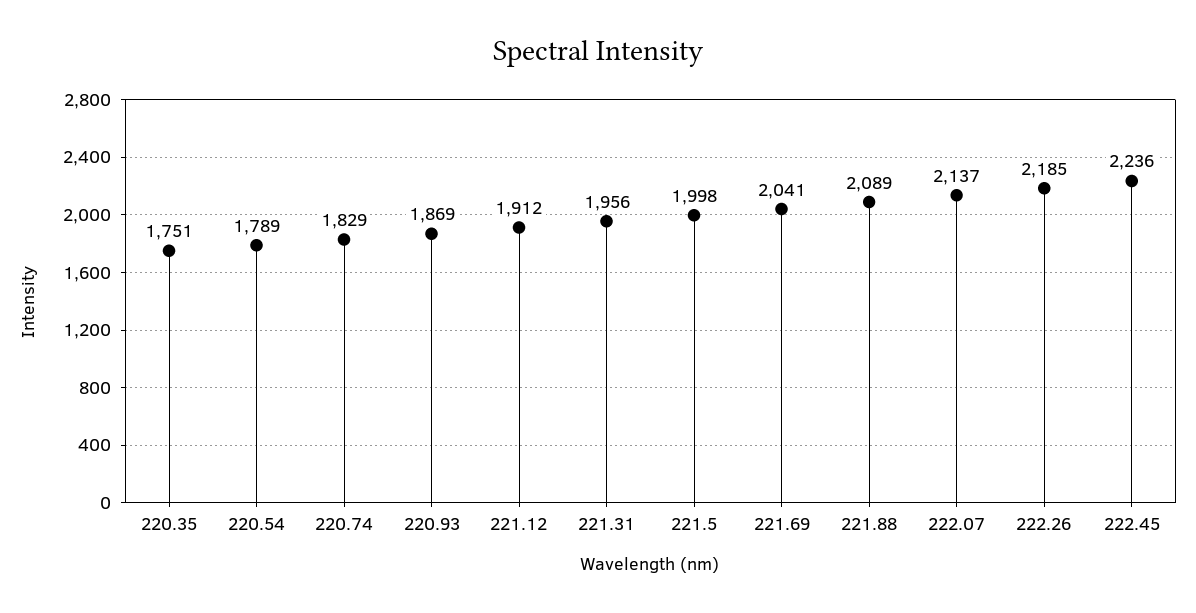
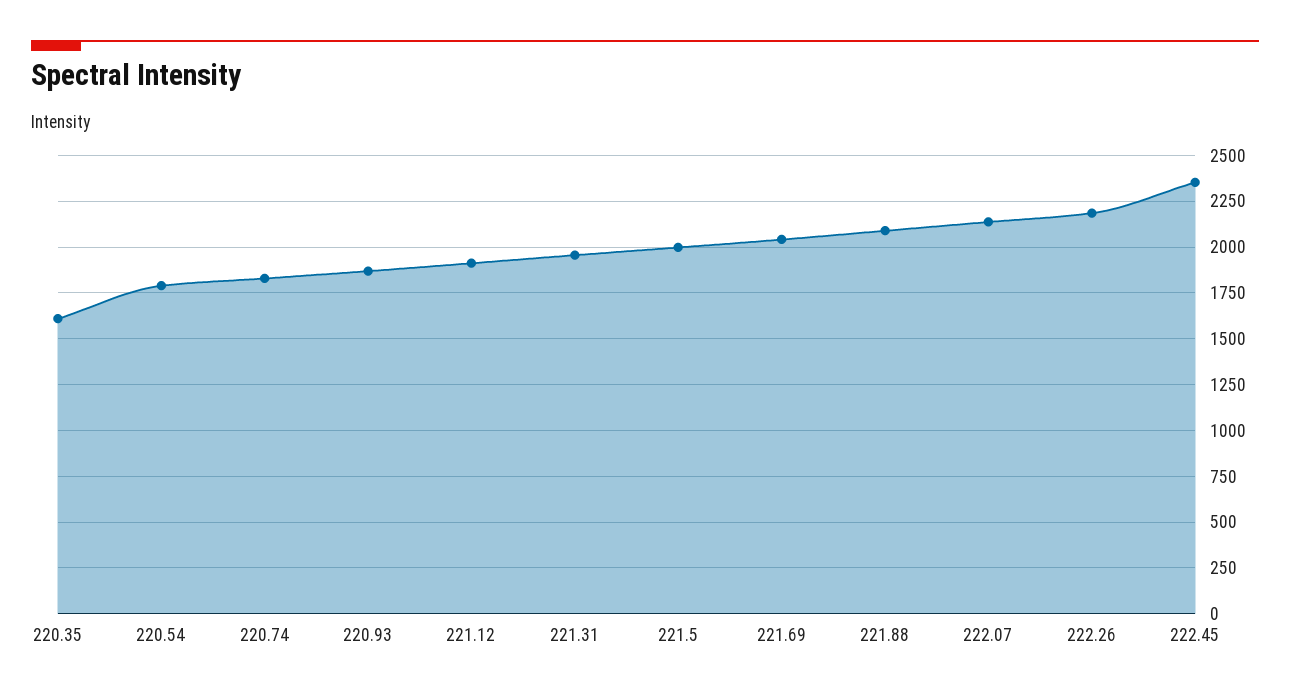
  {
-   "220.35": 1751,
+   "220.35": 1600,
    "220.54": 1789,
    "220.74": 1829,
    "220.93": 1869,
    "221.12": 1912,
    "221.31": 1956,
    "221.5": 1998,
    "221.69": 2041,
    "221.88": 2089,
    "222.07": 2137,
    "222.26": 2185,
-   "222.45": 2236
+   "222.45": 2350
  }

